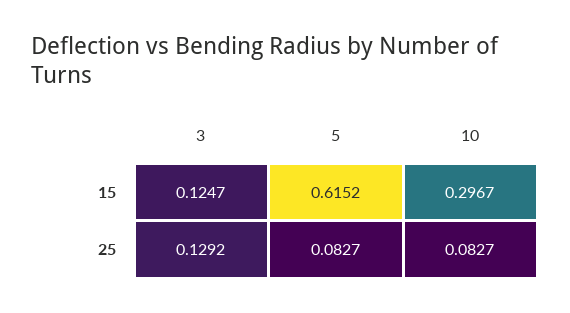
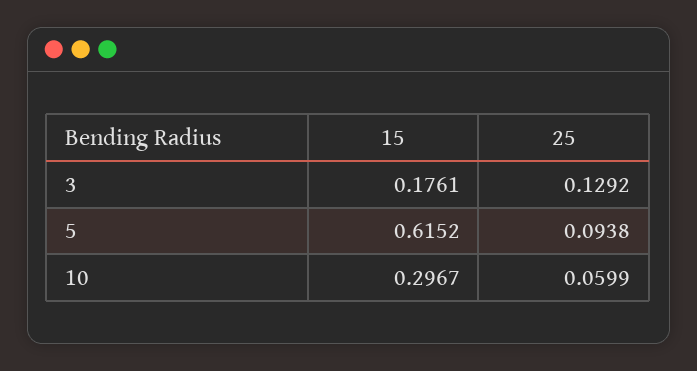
  {
    "3": {
-     "15": 0.1247,
+     "15": 0.1761,
      "25": 0.1292
    },
    "5": {
      "15": 0.6152,
-     "25": 0.0827
+     "25": 0.0938
    },
    "10": {
      "15": 0.2967,
-     "25": 0.0827
+     "25": 0.0599
    }
  }

